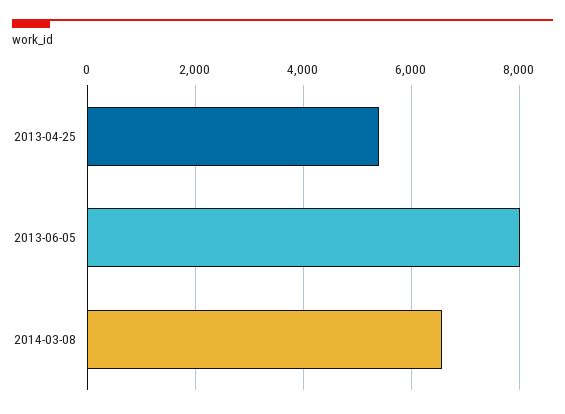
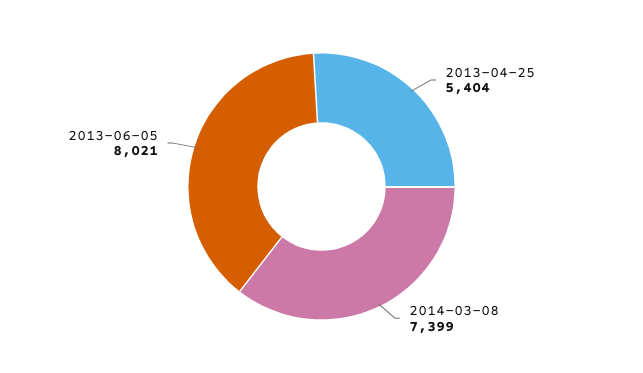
  {
    "2013-04-25": 5404,
    "2013-06-05": 8021,
-   "2014-03-08": 6600
+   "2014-03-08": 7399
  }

